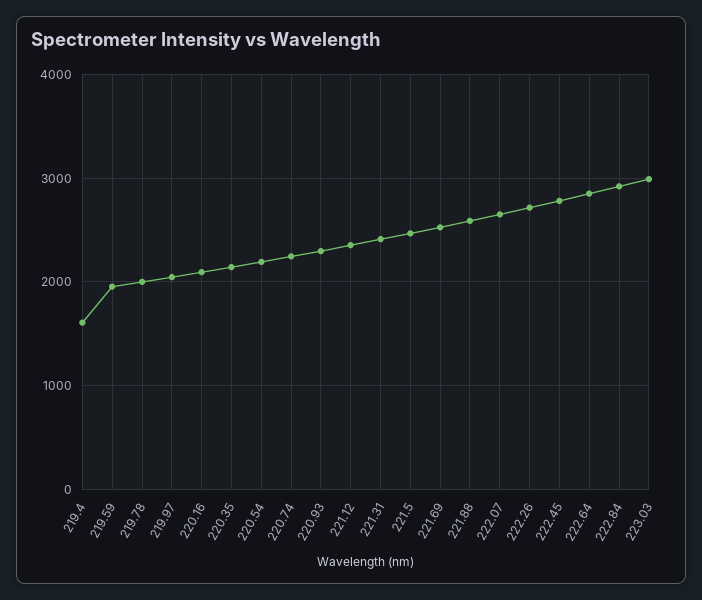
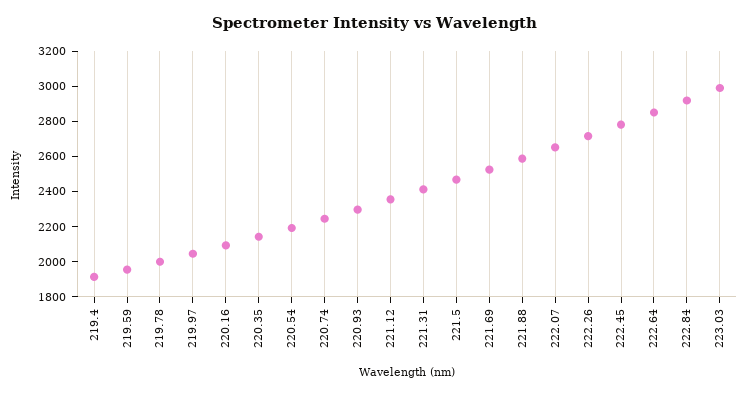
  {
-   "219.4": 1600,
+   "219.4": 1900,
    "219.59": 1950,
    "219.78": 2000,
    "219.97": 2050,
    "220.16": 2100,
    "220.35": 2150,
    "220.54": 2200,
    "220.74": 2250,
    "220.93": 2300,
    "221.12": 2350,
    "221.31": 2400,
    "221.5": 2450,
    "221.69": 2550,
    "221.88": 2600,
    "222.07": 2650,
    "222.26": 2700,
    "222.45": 2800,
    "222.64": 2850,
    "222.84": 2900,
    "223.03": 3000
  }

